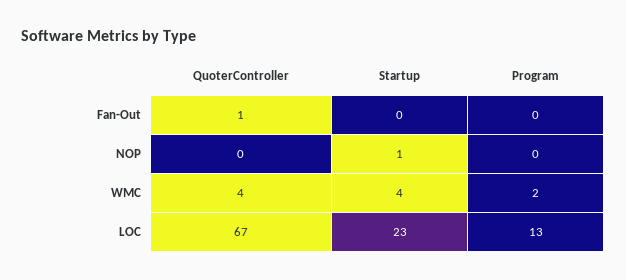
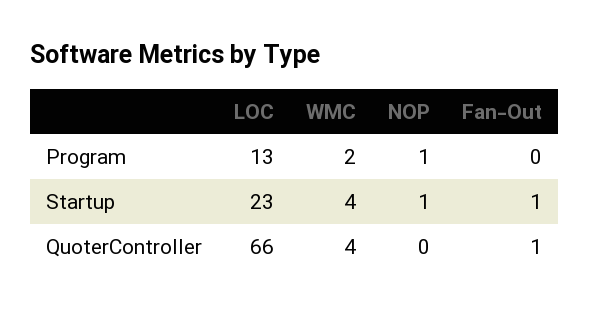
  {
    "QuoterController": {
      "Fan-Out": 1,
      "NOP": 0,
      "WMC": 4,
-     "LOC": 67
+     "LOC": 66
    },
    "Startup": {
-     "Fan-Out": 0,
+     "Fan-Out": 1,
      "NOP": 1,
      "WMC": 4,
      "LOC": 23
    },
    "Program": {
      "Fan-Out": 0,
-     "NOP": 0,
+     "NOP": 1,
      "WMC": 2,
      "LOC": 13
    }
  }

